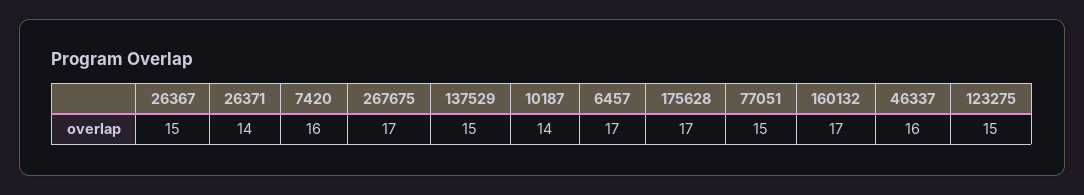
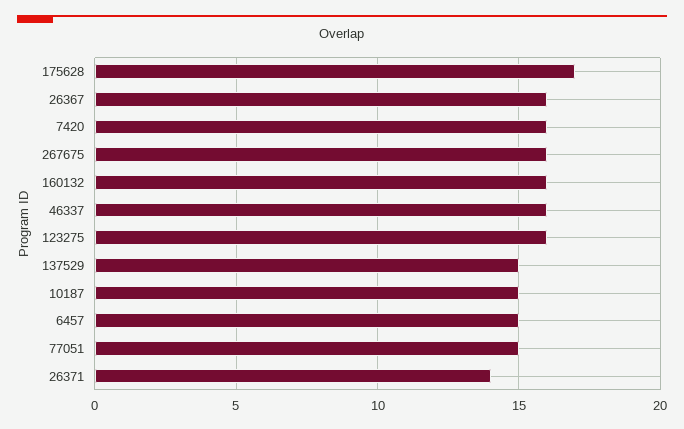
  {
-   "26367": 15,
+   "26367": 16,
    "26371": 14,
    "7420": 16,
-   "267675": 17,
+   "267675": 16,
    "137529": 15,
-   "10187": 14,
+   "10187": 15,
-   "6457": 17,
+   "6457": 15,
    "175628": 17,
    "77051": 15,
-   "160132": 17,
+   "160132": 16,
    "46337": 16,
-   "123275": 15
+   "123275": 16
  }

